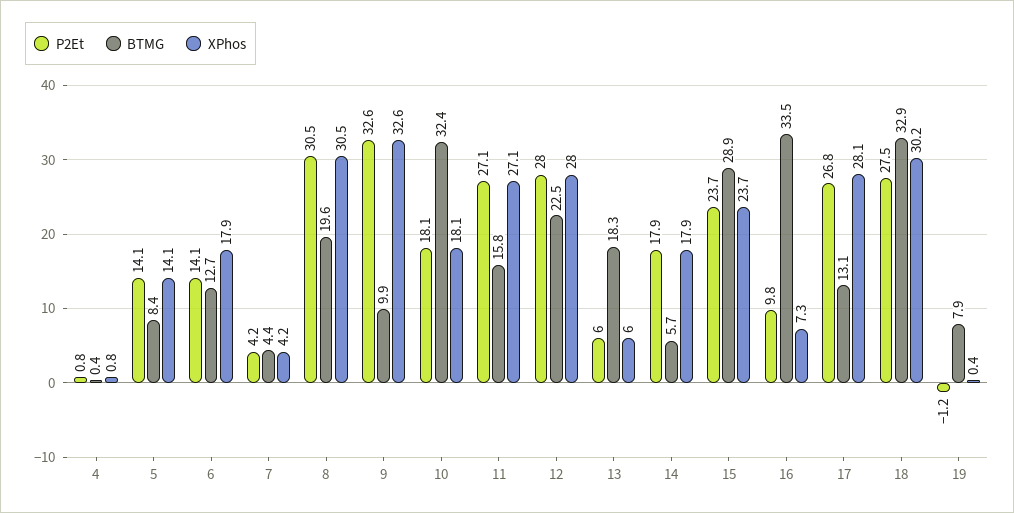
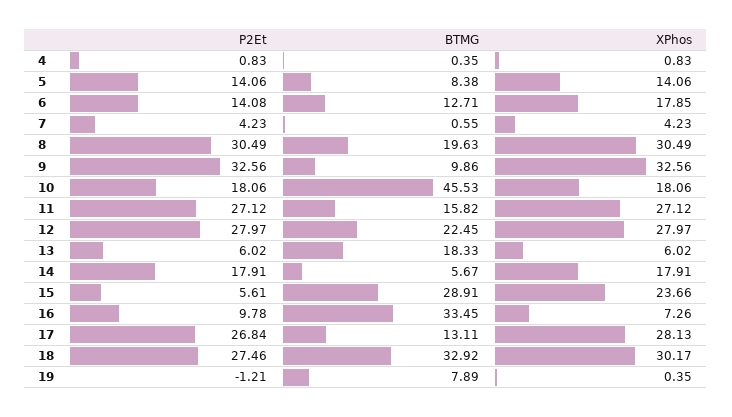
  {
    "P2Et": {
      "4": 0.83,
      "5": 14.06,
      "6": 14.08,
      "7": 4.23,
      "8": 30.49,
      "9": 32.56,
      "10": 18.06,
      "11": 27.12,
      "12": 27.97,
      "13": 6.02,
      "14": 17.91,
-     "15": 23.7,
+     "15": 5.61,
      "16": 9.78,
      "17": 26.84,
      "18": 27.46,
      "19": -1.21
    },
    "BTMG": {
      "4": 0.35,
      "5": 8.38,
      "6": 12.71,
-     "7": 4.4,
+     "7": 0.55,
      "8": 19.63,
      "9": 9.86,
-     "10": 32.4,
+     "10": 45.53,
      "11": 15.82,
      "12": 22.45,
      "13": 18.33,
      "14": 5.67,
      "15": 28.91,
      "16": 33.45,
      "17": 13.11,
      "18": 32.92,
      "19": 7.89
    },
    "XPhos": {
      "4": 0.83,
      "5": 14.06,
      "6": 17.85,
      "7": 4.23,
      "8": 30.49,
      "9": 32.56,
      "10": 18.06,
      "11": 27.12,
      "12": 27.97,
      "13": 6.02,
      "14": 17.91,
      "15": 23.66,
      "16": 7.26,
      "17": 28.13,
      "18": 30.17,
      "19": 0.35
    }
  }

